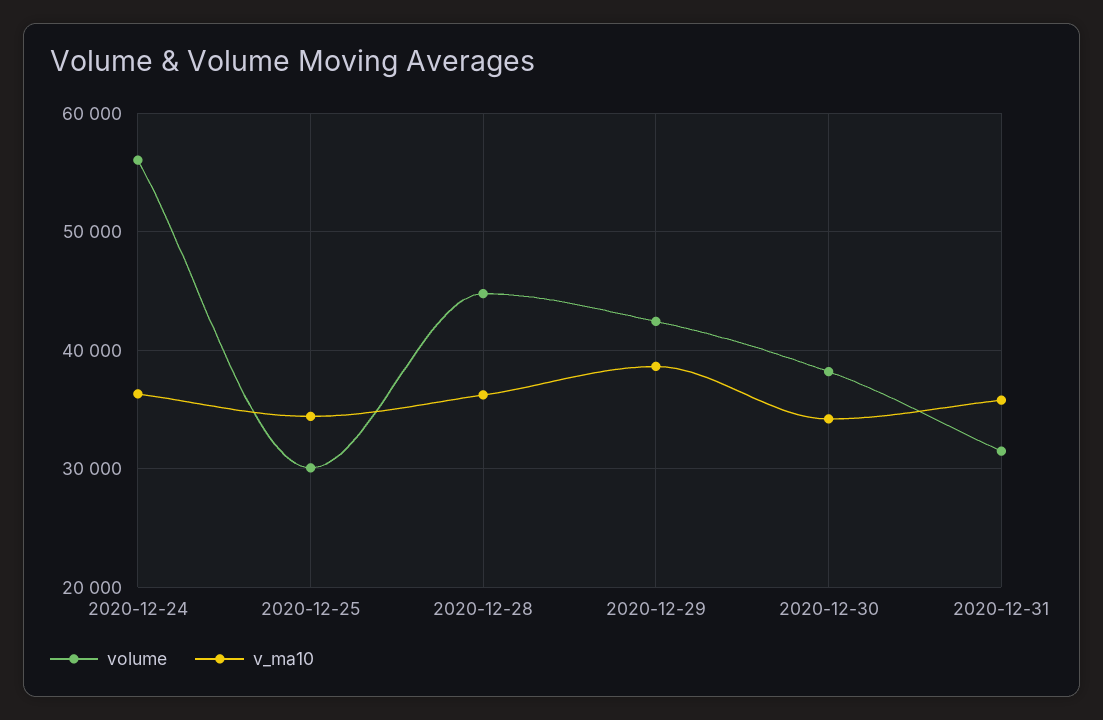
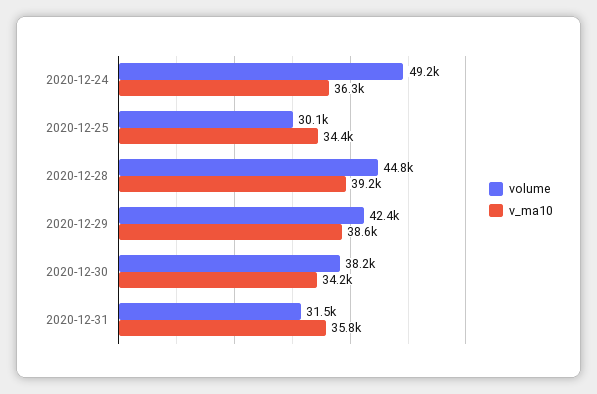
  {
    "volume": {
-     "2020-12-24": 56000,
+     "2020-12-24": 49200,
      "2020-12-25": 30100,
      "2020-12-28": 44800,
      "2020-12-29": 42400,
      "2020-12-30": 38200,
      "2020-12-31": 31500
    },
    "v_ma10": {
      "2020-12-24": 36300,
      "2020-12-25": 34400,
-     "2020-12-28": 36000,
+     "2020-12-28": 39200,
      "2020-12-29": 38600,
      "2020-12-30": 34200,
      "2020-12-31": 35800
    }
  }

